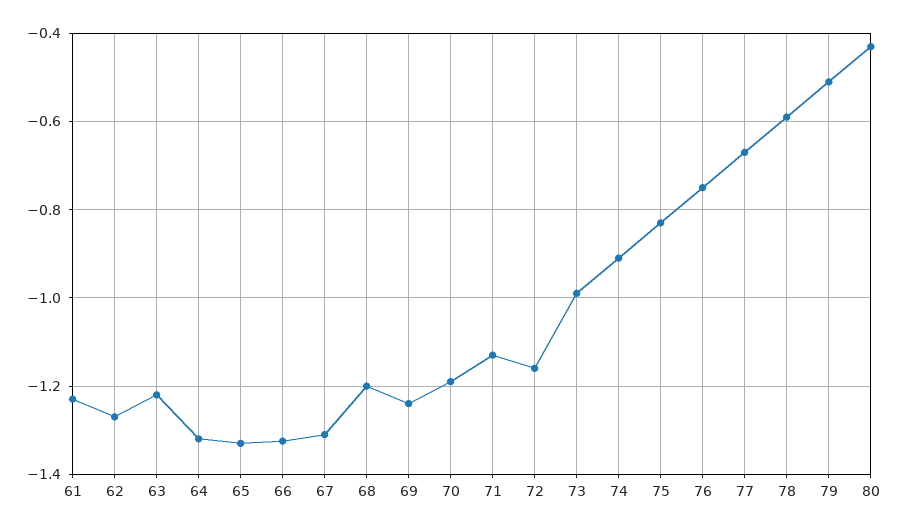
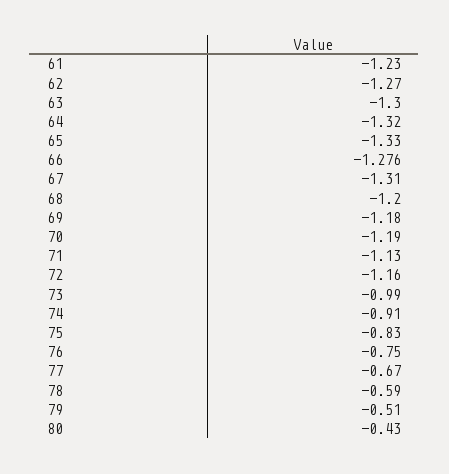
  {
    "61": -1.23,
    "62": -1.27,
-   "63": -1.22,
+   "63": -1.3,
    "64": -1.32,
    "65": -1.33,
-   "66": -1.32,
+   "66": -1.276,
    "67": -1.31,
    "68": -1.2,
-   "69": -1.24,
+   "69": -1.18,
    "70": -1.19,
    "71": -1.13,
    "72": -1.16,
    "73": -0.99,
    "74": -0.91,
    "75": -0.83,
    "76": -0.75,
    "77": -0.67,
    "78": -0.59,
    "79": -0.51,
    "80": -0.43
  }

